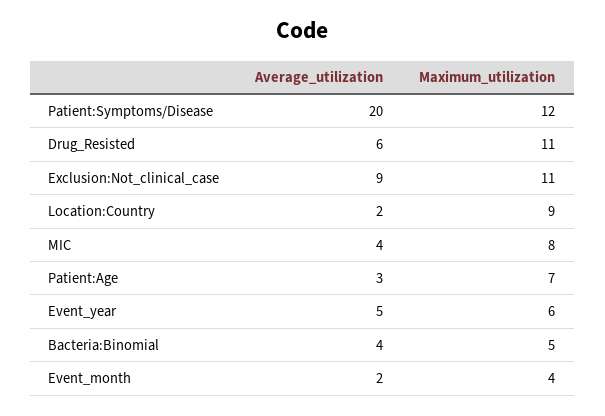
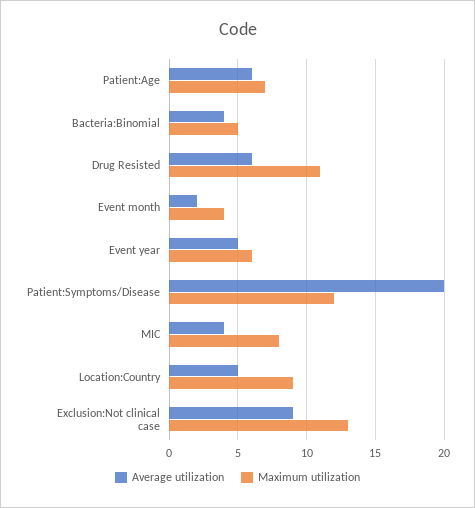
  {
    "Average_utilization": {
      "Patient:Symptoms/Disease": 20,
      "Drug_Resisted": 6,
      "Exclusion:Not_clinical_case": 9,
-     "Location:Country": 2,
+     "Location:Country": 5,
      "MIC": 4,
-     "Patient:Age": 3,
+     "Patient:Age": 6,
      "Event_year": 5,
      "Bacteria:Binomial": 4,
      "Event_month": 2
    },
    "Maximum_utilization": {
      "Patient:Symptoms/Disease": 12,
      "Drug_Resisted": 11,
-     "Exclusion:Not_clinical_case": 11,
+     "Exclusion:Not_clinical_case": 13,
      "Location:Country": 9,
      "MIC": 8,
      "Patient:Age": 7,
      "Event_year": 6,
      "Bacteria:Binomial": 5,
      "Event_month": 4
    }
  }

